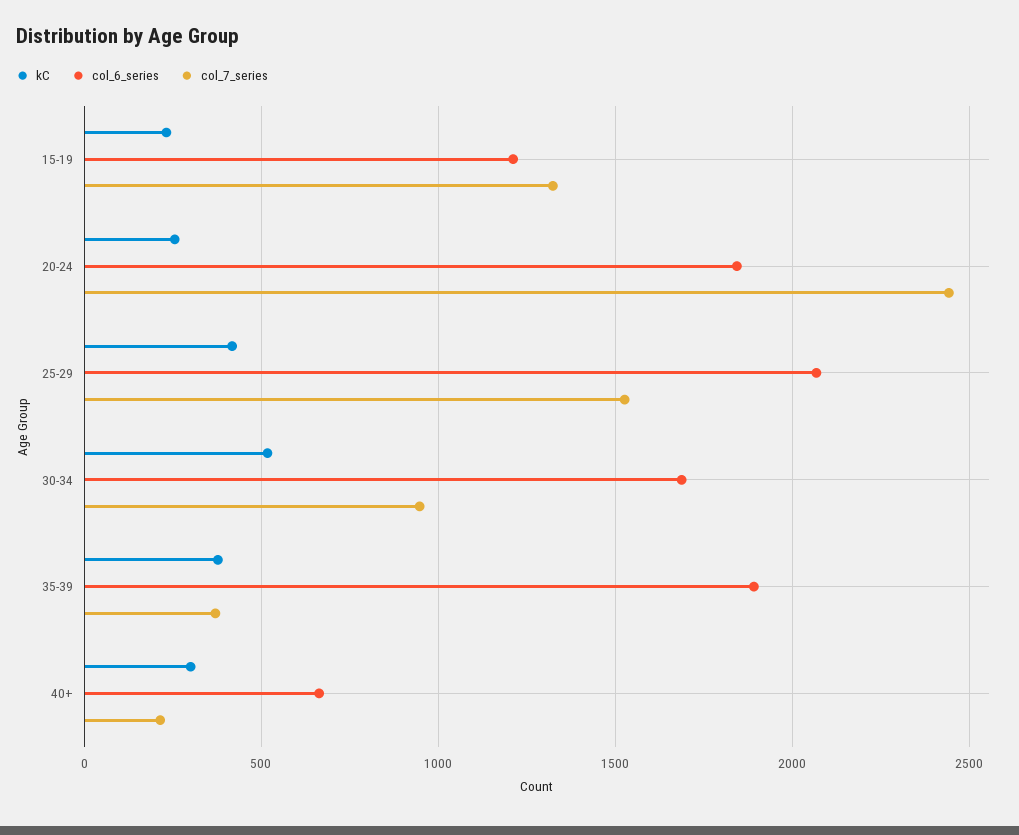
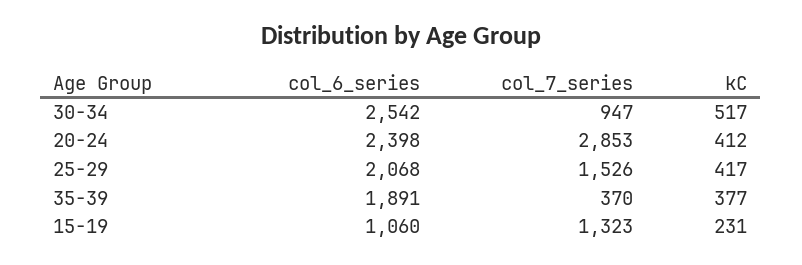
  {
    "kC": {
      "15-19": 231,
-     "20-24": 250,
+     "20-24": 412,
      "25-29": 417,
      "30-34": 517,
-     "35-39": 377,
+     "35-39": 377
-     "40+": 300
    },
    "col_6_series": {
-     "15-19": 1200,
+     "15-19": 1060,
-     "20-24": 1850,
+     "20-24": 2398,
      "25-29": 2068,
-     "30-34": 1700,
+     "30-34": 2542,
-     "35-39": 1891,
+     "35-39": 1891
-     "40+": 650
    },
    "col_7_series": {
      "15-19": 1323,
-     "20-24": 2450,
+     "20-24": 2853,
      "25-29": 1526,
      "30-34": 947,
-     "35-39": 370,
+     "35-39": 370
-     "40+": 200
    }
  }

